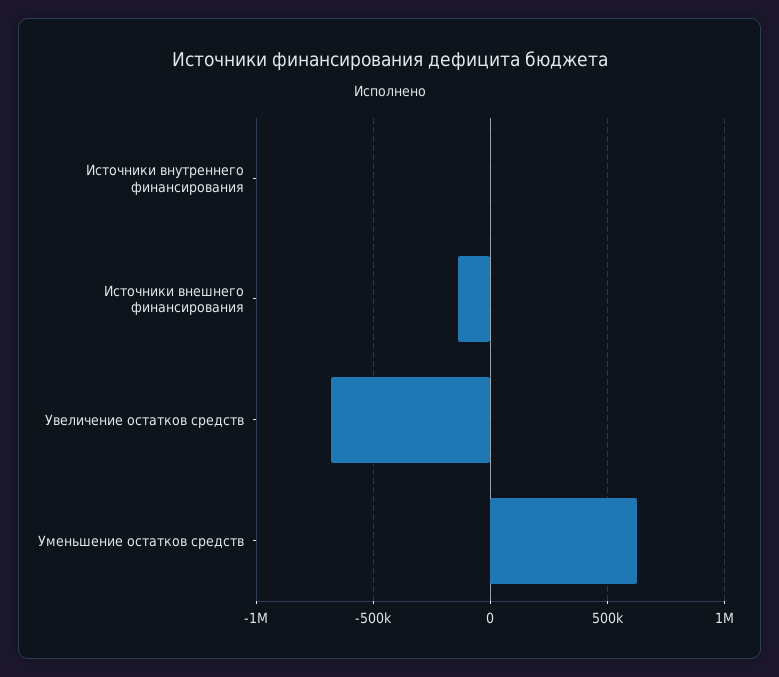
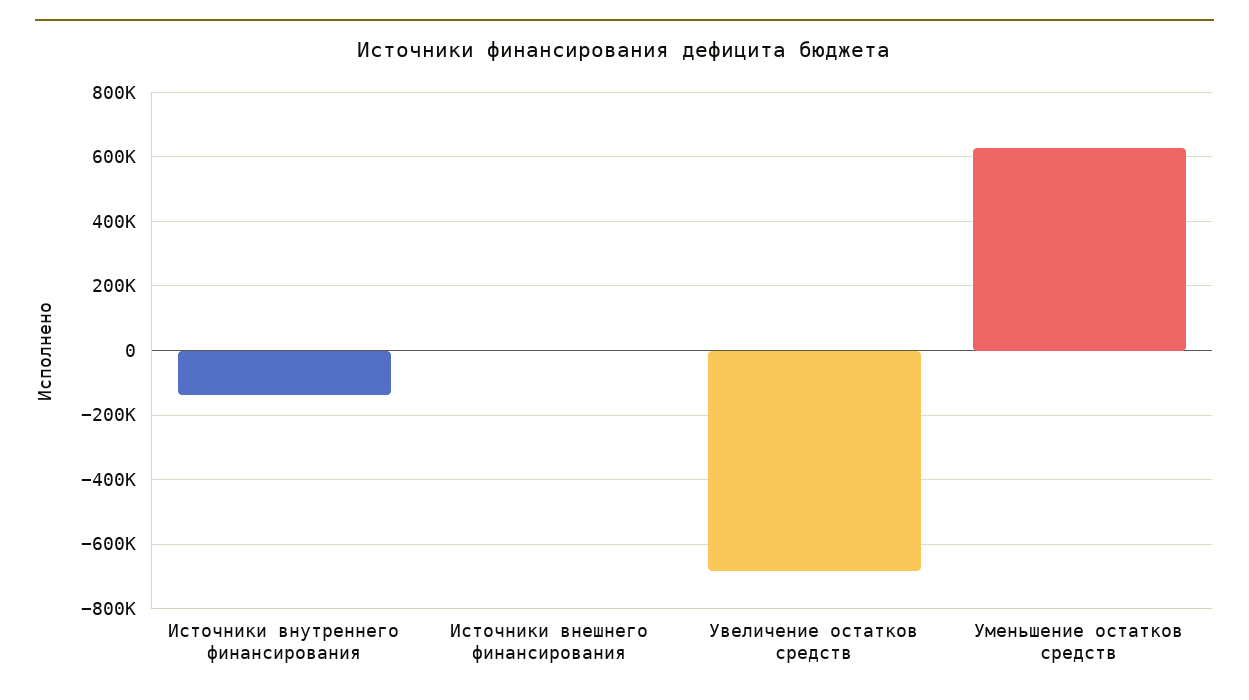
  {
-   "Источники внутреннего финансирования": 0,
+   "Источники внутреннего финансирования": -140000,
-   "Источники внешнего финансирования": -150000,
+   "Источники внешнего финансирования": 0,
    "Увеличение остатков средств": -680000,
    "Уменьшение остатков средств": 620000
  }

